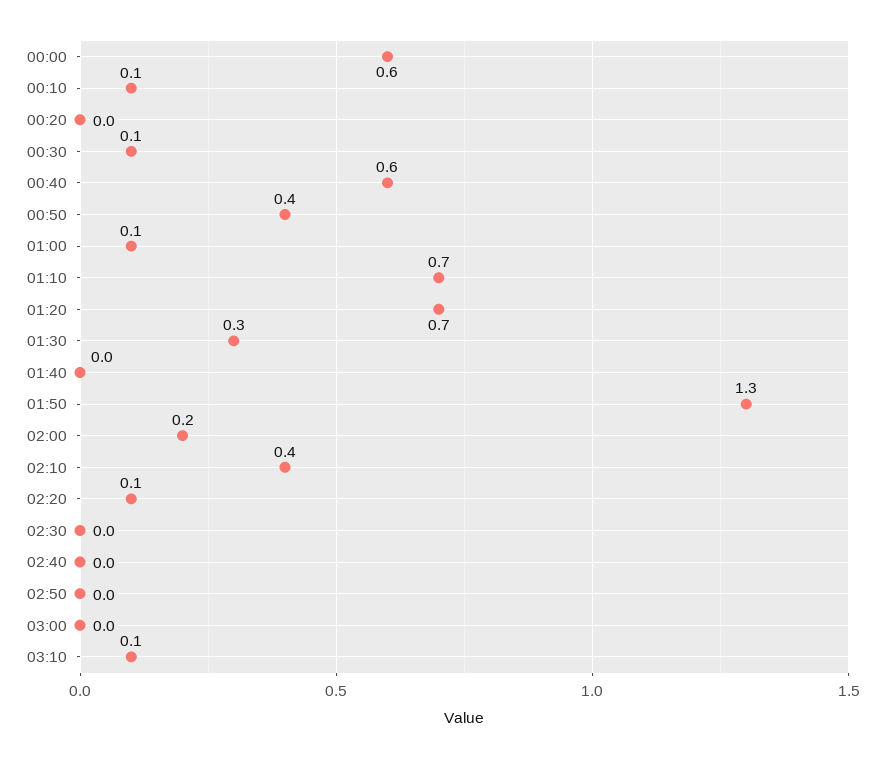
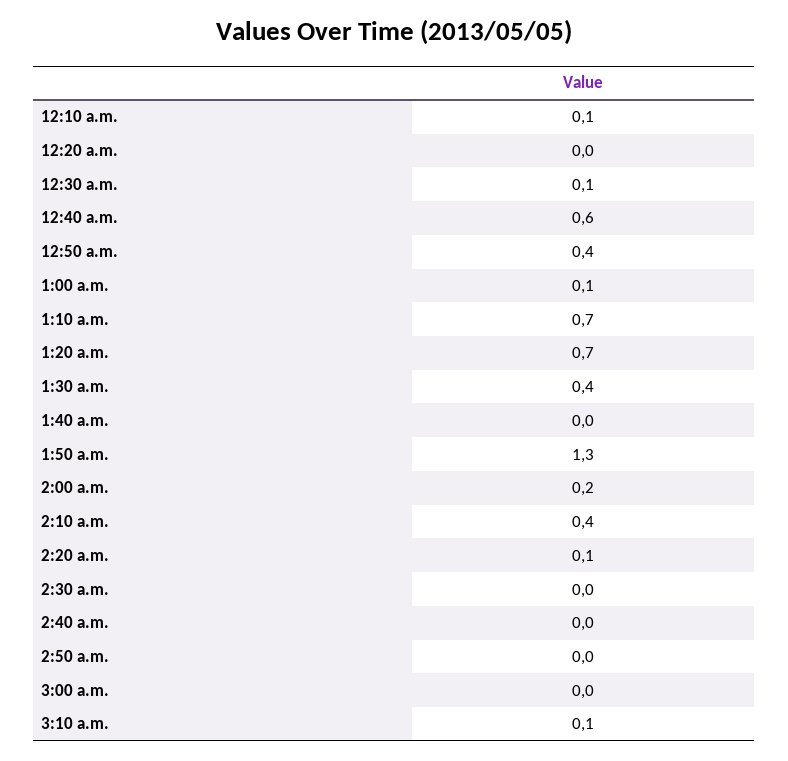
  {
-   "00:00": 0.6,
    "00:10": 0.1,
    "00:20": 0,
    "00:30": 0.1,
    "00:40": 0.6,
    "00:50": 0.4,
    "01:00": 0.1,
    "01:10": 0.7,
    "01:20": 0.7,
-   "01:30": 0.3,
+   "01:30": 0.4,
    "01:40": 0,
    "01:50": 1.3,
    "02:00": 0.2,
    "02:10": 0.4,
    "02:20": 0.1,
    "02:30": 0,
    "02:40": 0,
    "02:50": 0,
    "03:00": 0,
    "03:10": 0.1
  }

